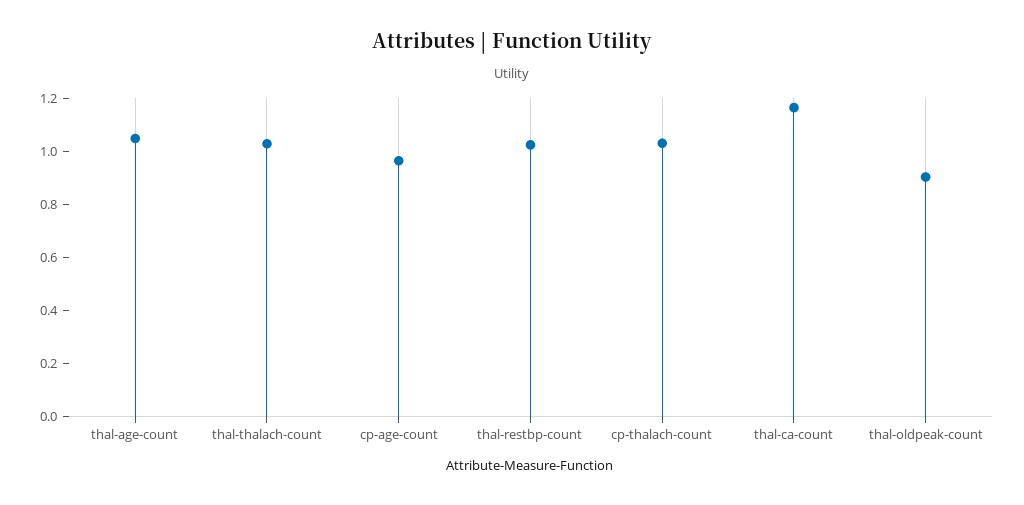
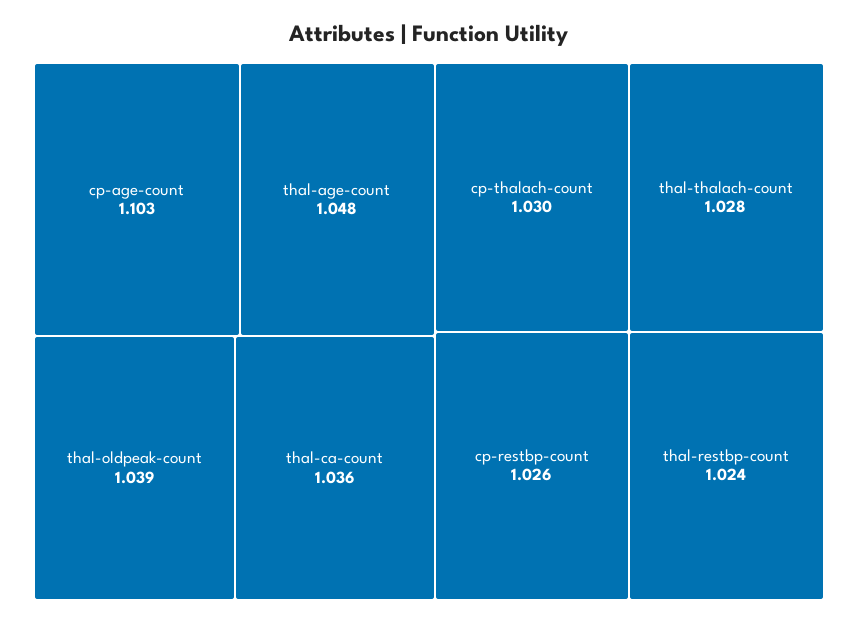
  {
    "thal-age-count": 1.048,
    "thal-thalach-count": 1.028,
-   "cp-age-count": 0.95,
+   "cp-age-count": 1.103,
    "thal-restbp-count": 1.024,
    "cp-thalach-count": 1.03,
-   "thal-ca-count": 1.15,
+   "thal-ca-count": 1.036,
-   "thal-oldpeak-count": 0.9
+   "thal-oldpeak-count": 1.039,
+   "cp-restbp-count": 1.026
  }

